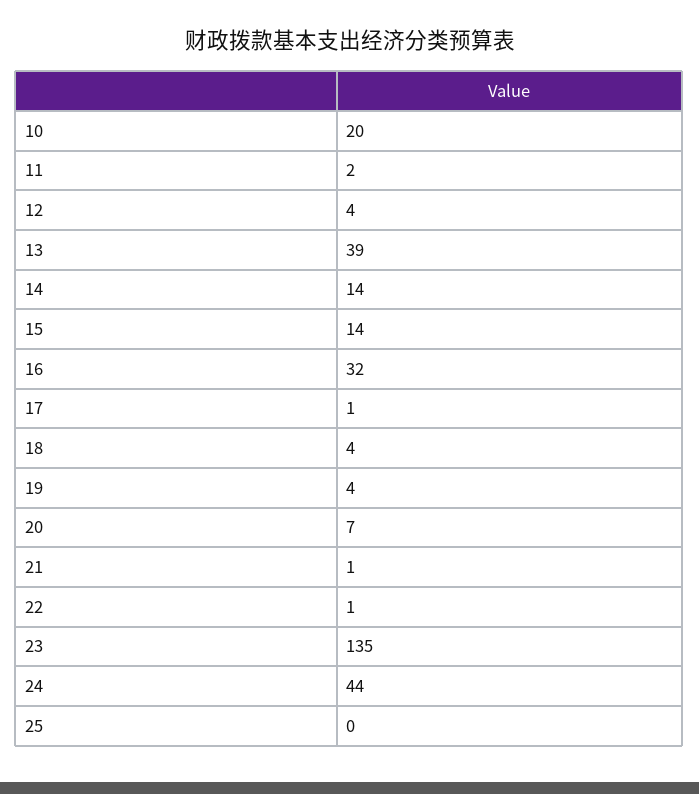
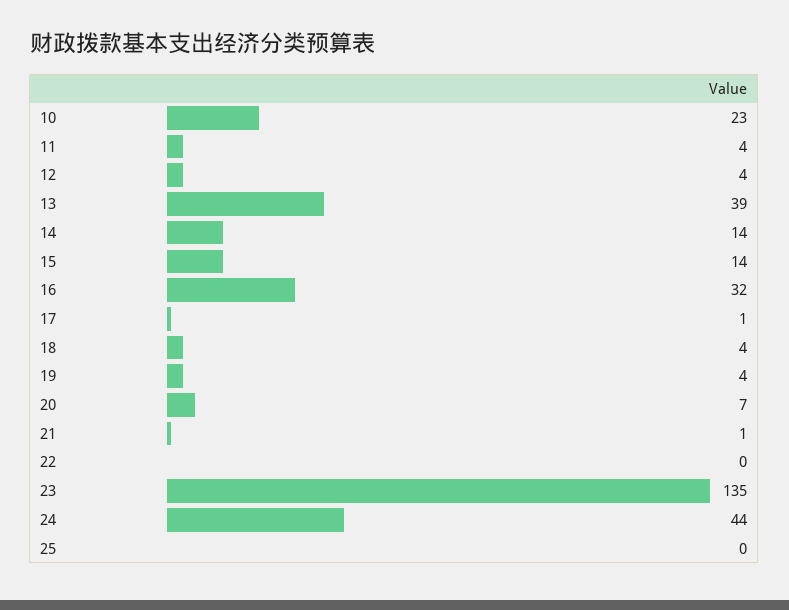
  {
-   "10": 20,
+   "10": 23,
-   "11": 2,
+   "11": 4,
    "12": 4,
    "13": 39,
    "14": 14,
    "15": 14,
    "16": 32,
    "17": 1,
    "18": 4,
    "19": 4,
    "20": 7,
    "21": 1,
-   "22": 1,
+   "22": 0,
    "23": 135,
    "24": 44,
    "25": 0
  }

